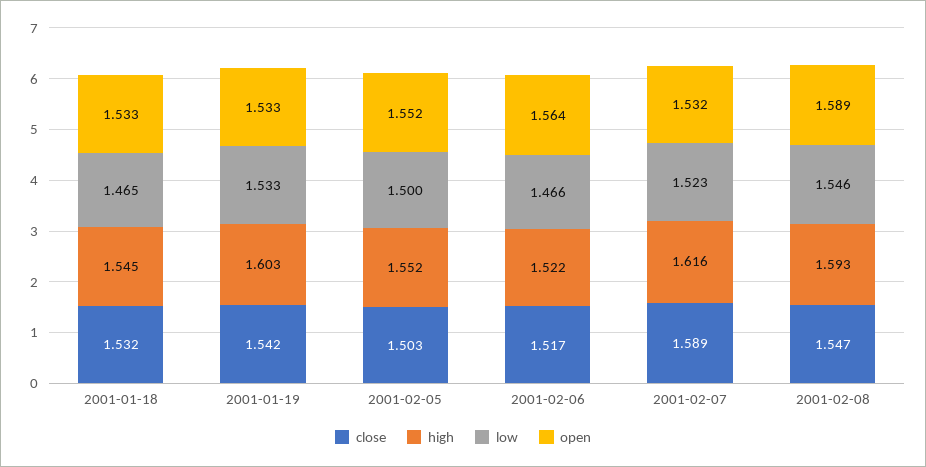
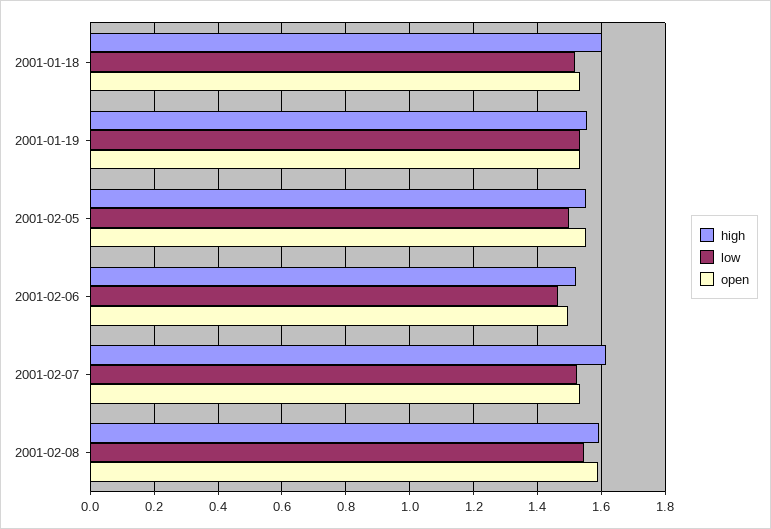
  {
-   "close": {
-     "2001-01-18": 1.532,
-     "2001-01-19": 1.542,
-     "2001-02-05": 1.503,
-     "2001-02-06": 1.517,
-     "2001-02-07": 1.589,
-     "2001-02-08": 1.547
-   },
    "high": {
-     "2001-01-18": 1.545,
+     "2001-01-18": 1.6,
-     "2001-01-19": 1.603,
+     "2001-01-19": 1.56,
      "2001-02-05": 1.552,
      "2001-02-06": 1.522,
      "2001-02-07": 1.616,
      "2001-02-08": 1.593
    },
    "low": {
-     "2001-01-18": 1.465,
+     "2001-01-18": 1.52,
      "2001-01-19": 1.533,
      "2001-02-05": 1.5,
      "2001-02-06": 1.466,
      "2001-02-07": 1.523,
      "2001-02-08": 1.546
    },
    "open": {
      "2001-01-18": 1.533,
      "2001-01-19": 1.533,
      "2001-02-05": 1.552,
-     "2001-02-06": 1.564,
+     "2001-02-06": 1.5,
      "2001-02-07": 1.532,
      "2001-02-08": 1.589
    }
  }

